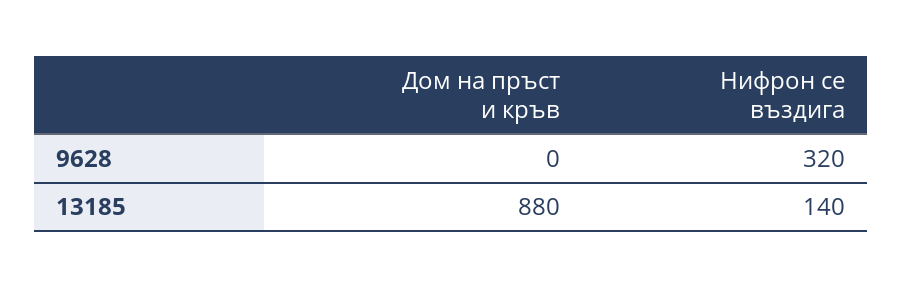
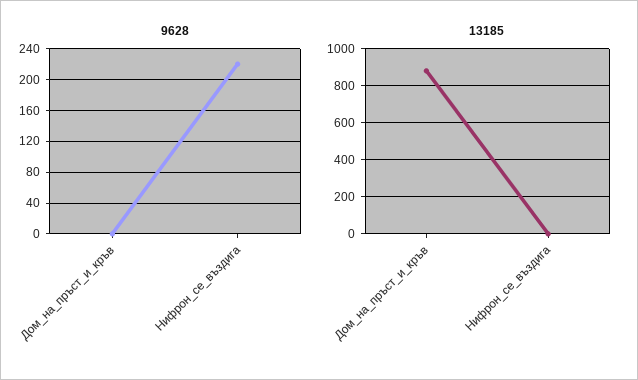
  {
    "9628": {
      "Дом на пръст и кръв": 0,
-     "Нифрон се въздига": 320
+     "Нифрон се въздига": 220
    },
    "13185": {
      "Дом на пръст и кръв": 880,
-     "Нифрон се въздига": 140
+     "Нифрон се въздига": 0
    }
  }

